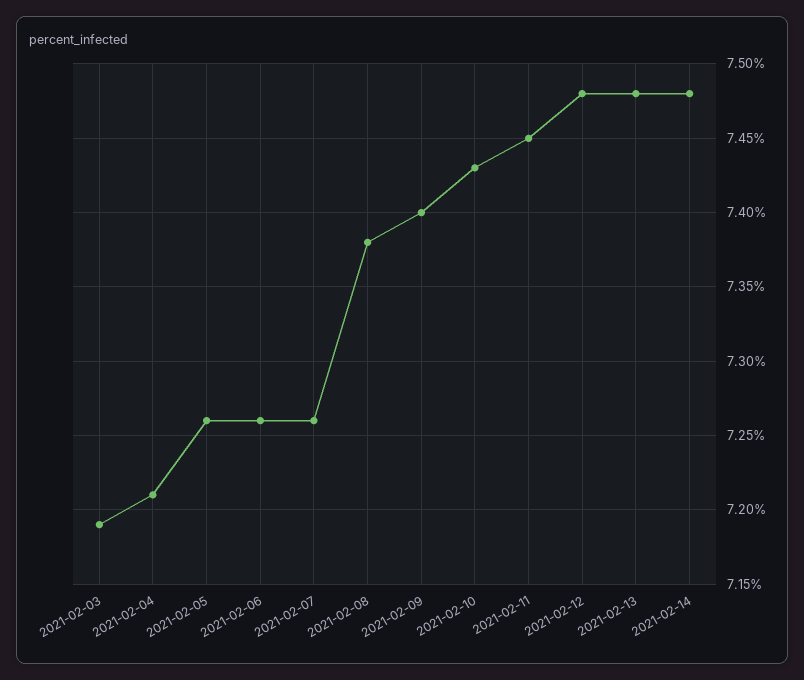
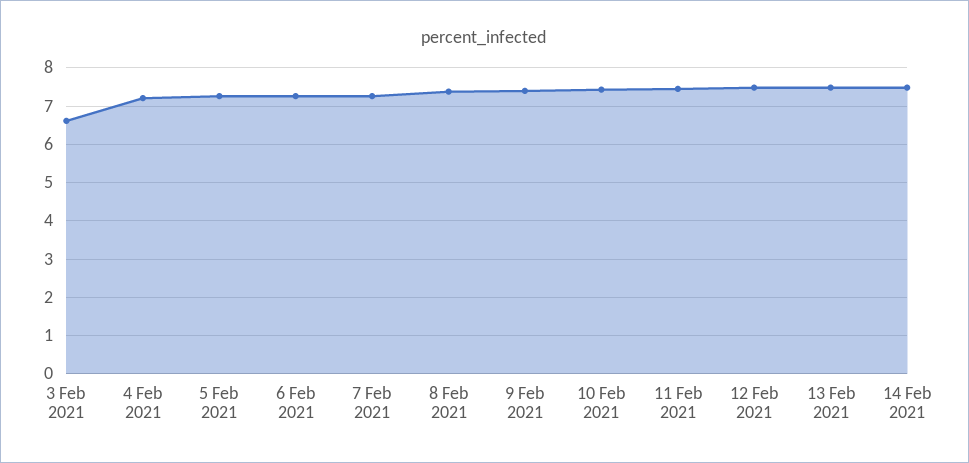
  {
-   "2021-02-03": 7.19,
+   "2021-02-03": 6.6,
    "2021-02-04": 7.21,
    "2021-02-05": 7.26,
    "2021-02-06": 7.26,
    "2021-02-07": 7.26,
    "2021-02-08": 7.38,
    "2021-02-09": 7.4,
    "2021-02-10": 7.43,
    "2021-02-11": 7.45,
    "2021-02-12": 7.48,
    "2021-02-13": 7.48,
    "2021-02-14": 7.48
  }

